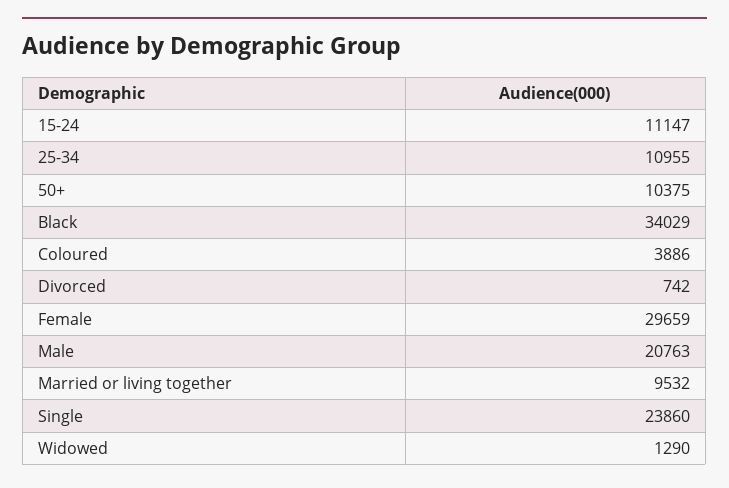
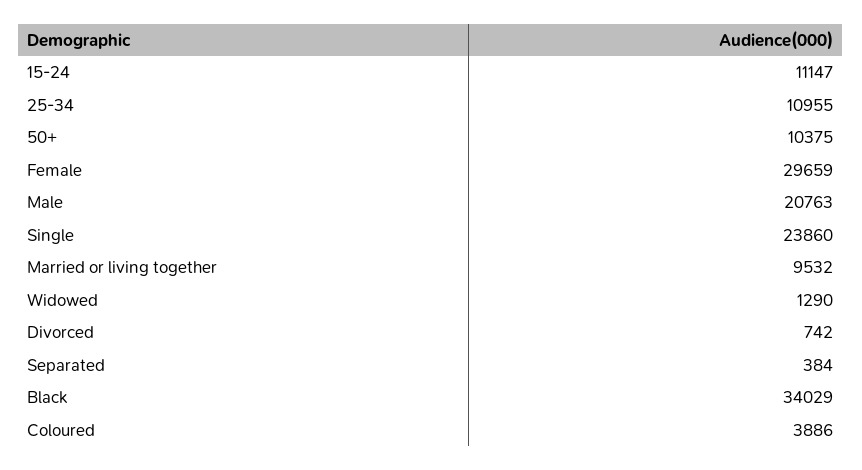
  {
    "15-24": 11147,
    "25-34": 10955,
    "50+": 10375,
    "Black": 34029,
    "Coloured": 3886,
    "Divorced": 742,
    "Female": 29659,
    "Male": 20763,
    "Married or living together": 9532,
    "Single": 23860,
-   "Widowed": 1290
+   "Widowed": 1290,
+   "Separated": 384
  }

